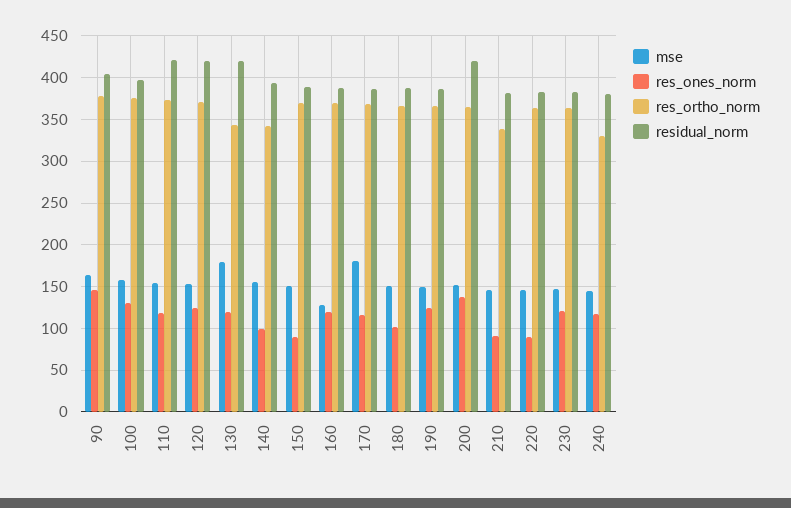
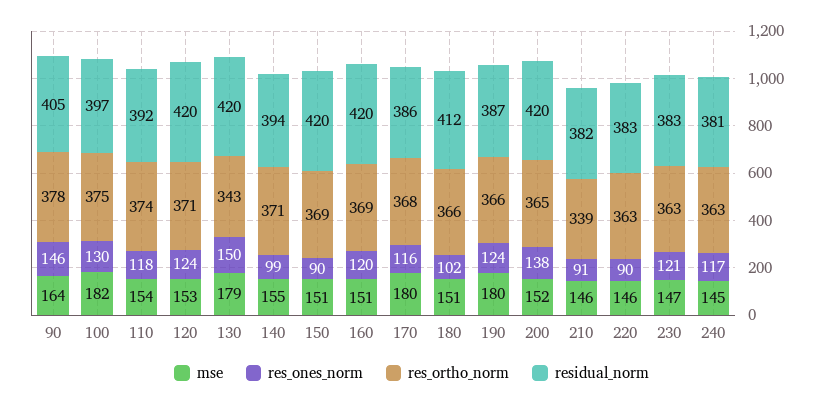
  {
    "mse": {
      "90": 164,
-     "100": 160,
+     "100": 182,
      "110": 154,
      "120": 153,
      "130": 179,
      "140": 155,
      "150": 151,
-     "160": 130,
+     "160": 151,
      "170": 180,
      "180": 151,
-     "190": 150,
+     "190": 180,
      "200": 152,
      "210": 146,
      "220": 146,
      "230": 147,
      "240": 145
    },
    "res_ones_norm": {
      "90": 146,
      "100": 130,
      "110": 118,
      "120": 124,
-     "130": 120,
+     "130": 150,
      "140": 99,
      "150": 90,
      "160": 120,
      "170": 116,
      "180": 102,
      "190": 124,
      "200": 138,
      "210": 91,
      "220": 90,
      "230": 121,
      "240": 117
    },
    "res_ortho_norm": {
      "90": 378,
      "100": 375,
      "110": 374,
      "120": 371,
      "130": 343,
-     "140": 340,
+     "140": 371,
      "150": 369,
      "160": 369,
      "170": 368,
      "180": 366,
      "190": 366,
      "200": 365,
      "210": 339,
      "220": 363,
      "230": 363,
-     "240": 330
+     "240": 363
    },
    "residual_norm": {
      "90": 405,
      "100": 397,
-     "110": 420,
+     "110": 392,
      "120": 420,
      "130": 420,
      "140": 394,
-     "150": 390,
+     "150": 420,
-     "160": 390,
+     "160": 420,
      "170": 386,
-     "180": 390,
+     "180": 412,
      "190": 387,
      "200": 420,
      "210": 382,
      "220": 383,
      "230": 383,
      "240": 381
    }
  }

